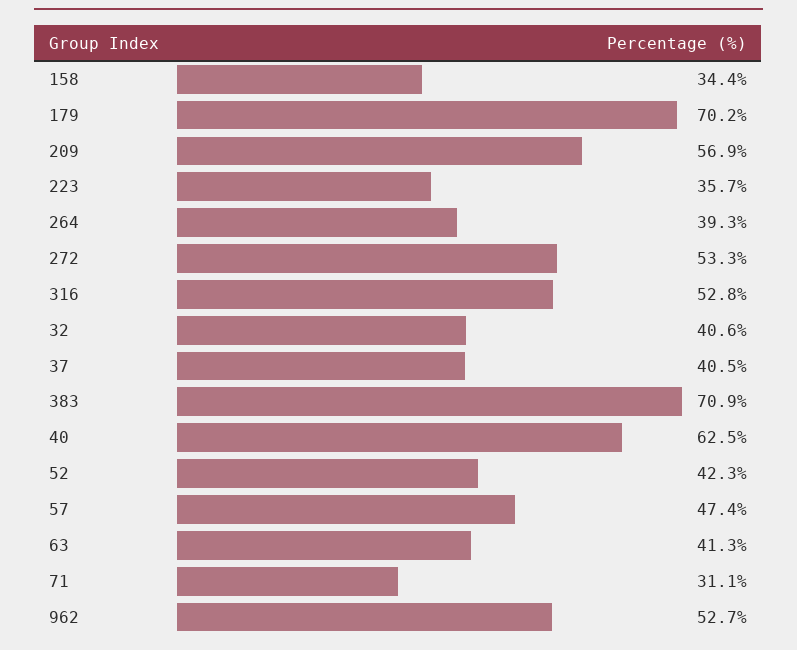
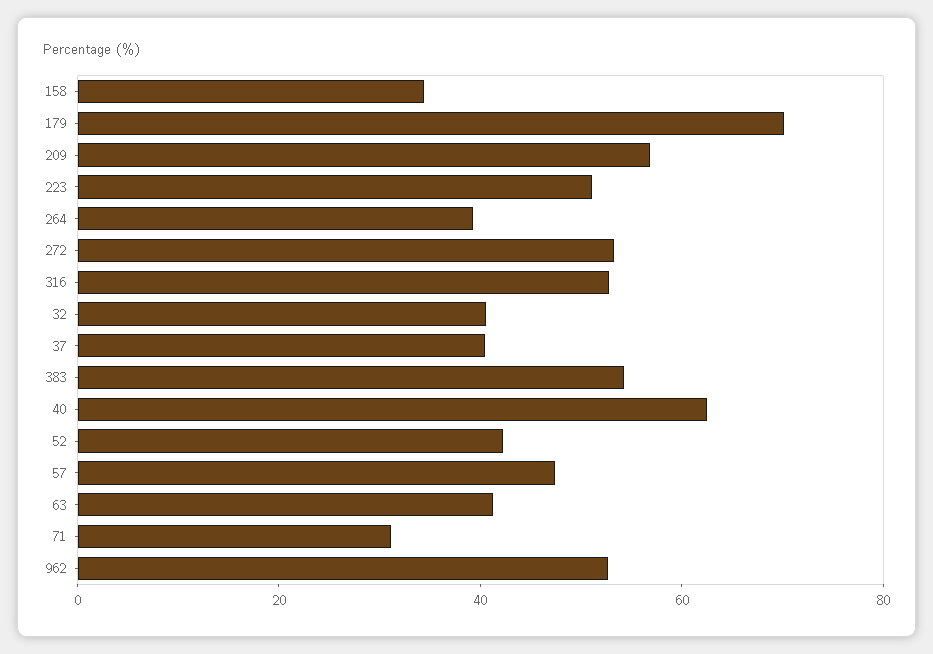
  {
    "158": 34.4,
    "179": 70.2,
    "209": 56.9,
-   "223": 35.7,
+   "223": 50,
    "264": 39.3,
    "272": 53.3,
    "316": 52.8,
    "32": 40.6,
    "37": 40.5,
-   "383": 70.9,
+   "383": 55,
    "40": 62.5,
    "52": 42.3,
    "57": 47.4,
    "63": 41.3,
    "71": 31.1,
    "962": 52.7
  }

